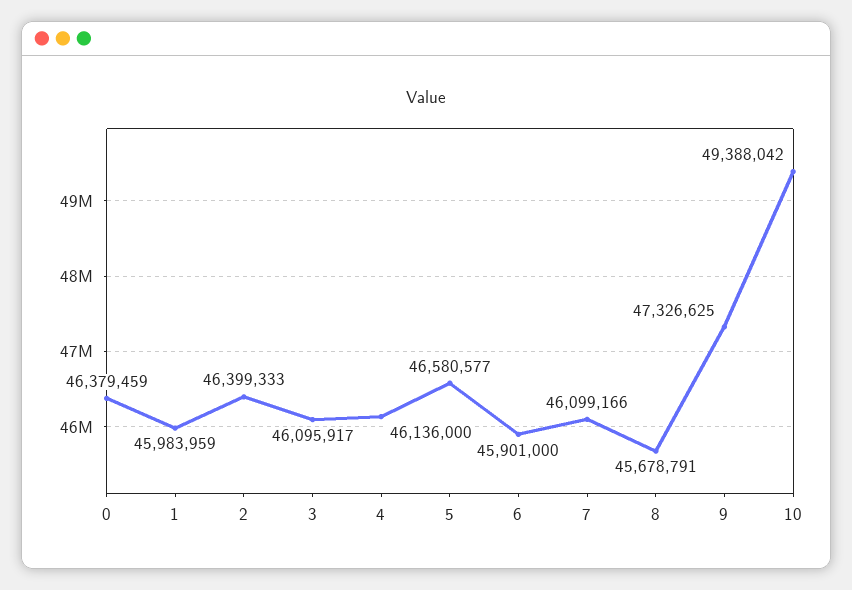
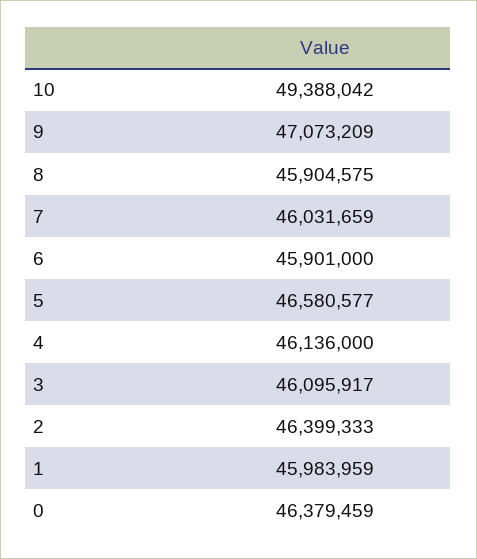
  {
    "0": 46379459,
    "1": 45983959,
    "2": 46399333,
    "3": 46095917,
    "4": 46136000,
    "5": 46580577,
    "6": 45901000,
-   "7": 46099166,
+   "7": 46031659,
-   "8": 45678791,
+   "8": 45904575,
-   "9": 47326625,
+   "9": 47073209,
    "10": 49388042
  }

